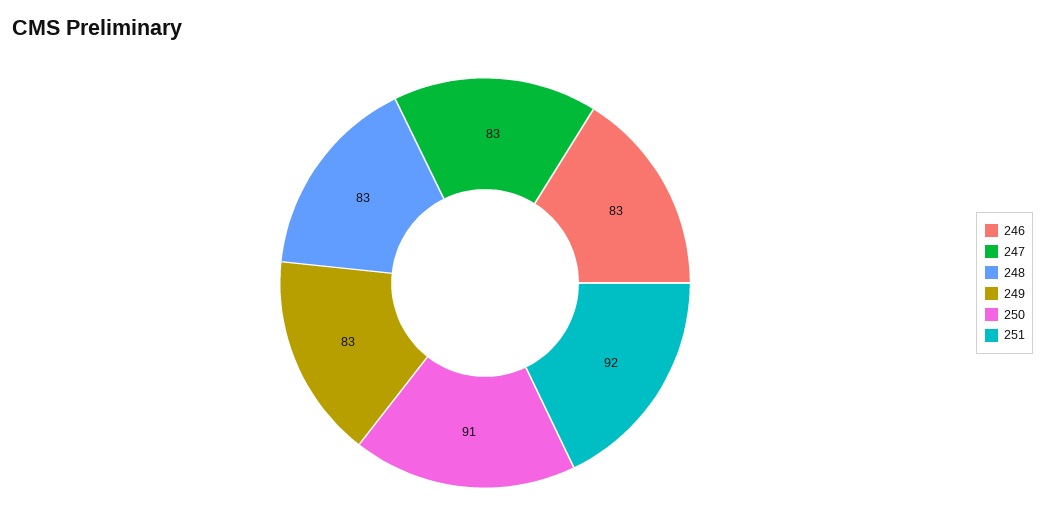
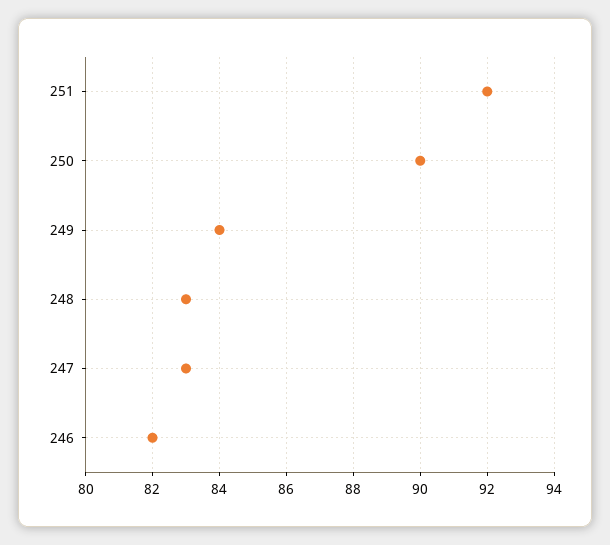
  {
-   "246": 83,
+   "246": 82,
    "247": 83,
    "248": 83,
-   "249": 83,
+   "249": 84,
-   "250": 91,
+   "250": 90,
    "251": 92
  }

